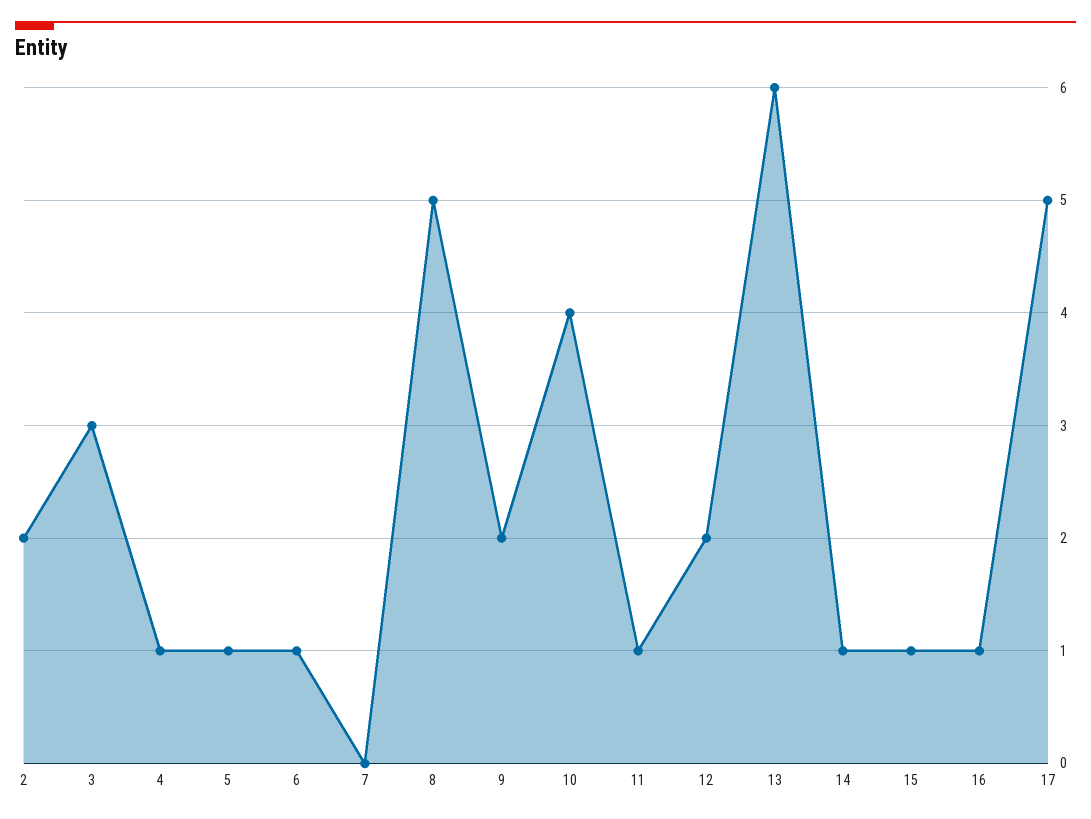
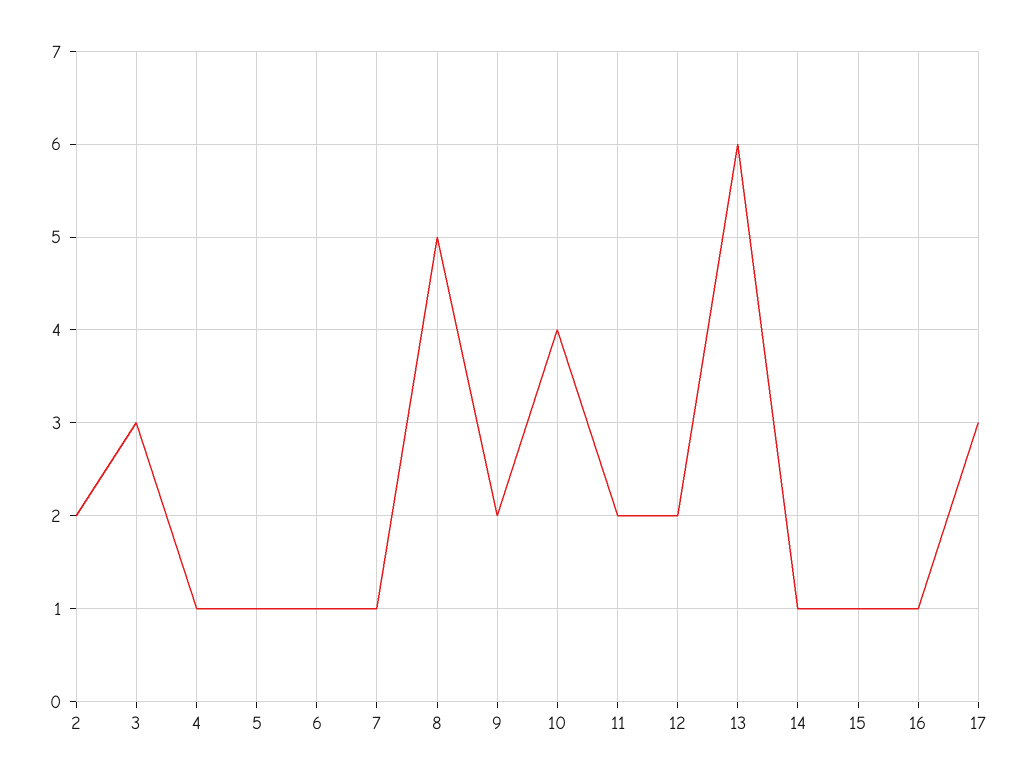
  {
    "2": 2,
    "3": 3,
    "4": 1,
    "5": 1,
    "6": 1,
-   "7": 0,
+   "7": 1,
    "8": 5,
    "9": 2,
    "10": 4,
-   "11": 1,
+   "11": 2,
    "12": 2,
    "13": 6,
    "14": 1,
    "15": 1,
    "16": 1,
-   "17": 5
+   "17": 3
  }

